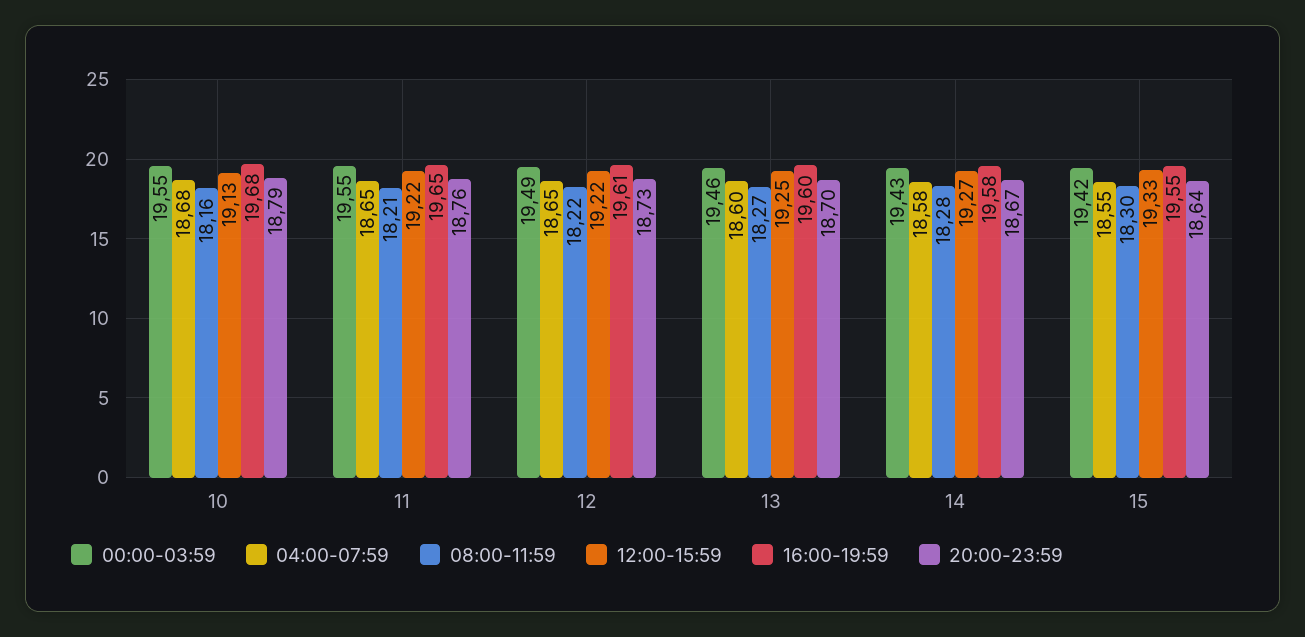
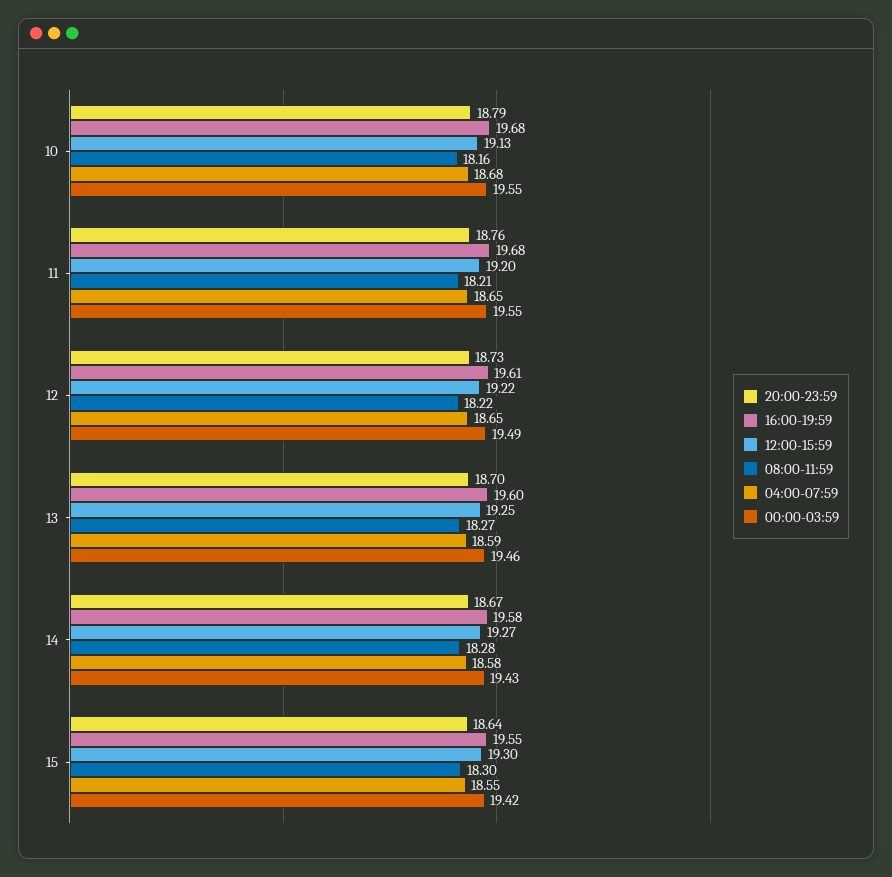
  {
    "00:00-03:59": {
      "10": 19.55,
      "11": 19.55,
      "12": 19.49,
      "13": 19.46,
      "14": 19.43,
      "15": 19.42
    },
    "04:00-07:59": {
      "10": 18.68,
      "11": 18.65,
      "12": 18.65,
-     "13": 18.6,
+     "13": 18.59,
      "14": 18.58,
      "15": 18.55
    },
    "08:00-11:59": {
      "10": 18.16,
      "11": 18.21,
      "12": 18.22,
      "13": 18.27,
      "14": 18.28,
      "15": 18.3
    },
    "12:00-15:59": {
      "10": 19.13,
-     "11": 19.22,
+     "11": 19.2,
      "12": 19.22,
      "13": 19.25,
      "14": 19.27,
-     "15": 19.33
+     "15": 19.3
    },
    "16:00-19:59": {
      "10": 19.68,
-     "11": 19.65,
+     "11": 19.68,
      "12": 19.61,
      "13": 19.6,
      "14": 19.58,
      "15": 19.55
    },
    "20:00-23:59": {
      "10": 18.79,
      "11": 18.76,
      "12": 18.73,
      "13": 18.7,
      "14": 18.67,
      "15": 18.64
    }
  }

